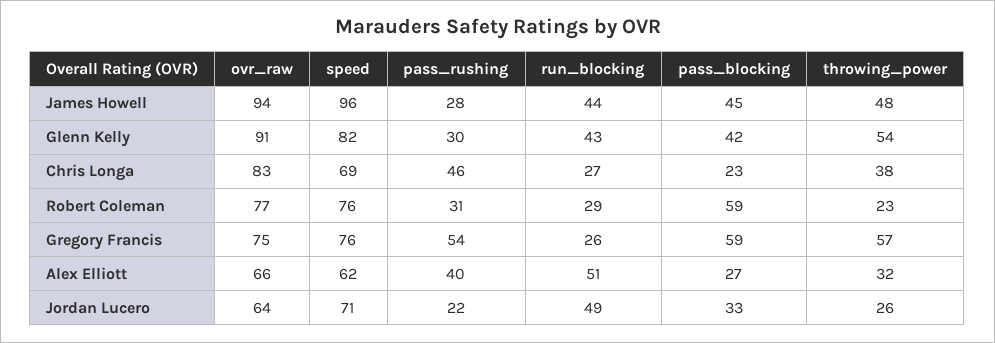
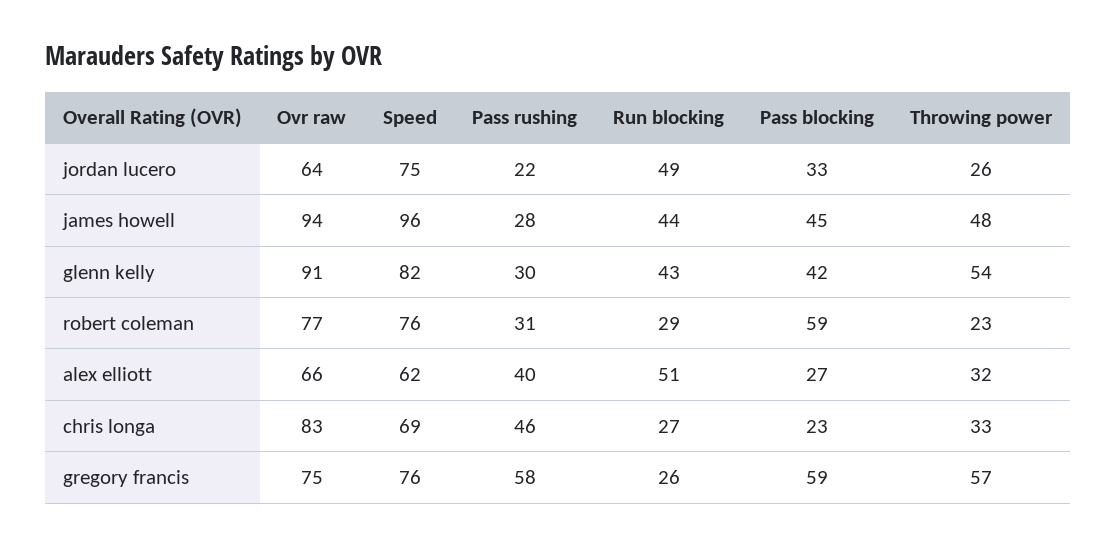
  {
    "ovr_raw": {
      "James Howell": 94,
      "Glenn Kelly": 91,
      "Chris Longa": 83,
      "Robert Coleman": 77,
      "Gregory Francis": 75,
      "Alex Elliott": 66,
      "Jordan Lucero": 64
    },
    "speed": {
      "James Howell": 96,
      "Glenn Kelly": 82,
      "Chris Longa": 69,
      "Robert Coleman": 76,
      "Gregory Francis": 76,
      "Alex Elliott": 62,
-     "Jordan Lucero": 71
+     "Jordan Lucero": 75
    },
    "pass_rushing": {
      "James Howell": 28,
      "Glenn Kelly": 30,
      "Chris Longa": 46,
      "Robert Coleman": 31,
-     "Gregory Francis": 54,
+     "Gregory Francis": 58,
      "Alex Elliott": 40,
      "Jordan Lucero": 22
    },
    "run_blocking": {
      "James Howell": 44,
      "Glenn Kelly": 43,
      "Chris Longa": 27,
      "Robert Coleman": 29,
      "Gregory Francis": 26,
      "Alex Elliott": 51,
      "Jordan Lucero": 49
    },
    "pass_blocking": {
      "James Howell": 45,
      "Glenn Kelly": 42,
      "Chris Longa": 23,
      "Robert Coleman": 59,
      "Gregory Francis": 59,
      "Alex Elliott": 27,
      "Jordan Lucero": 33
    },
    "throwing_power": {
      "James Howell": 48,
      "Glenn Kelly": 54,
-     "Chris Longa": 38,
+     "Chris Longa": 33,
      "Robert Coleman": 23,
      "Gregory Francis": 57,
      "Alex Elliott": 32,
      "Jordan Lucero": 26
    }
  }

